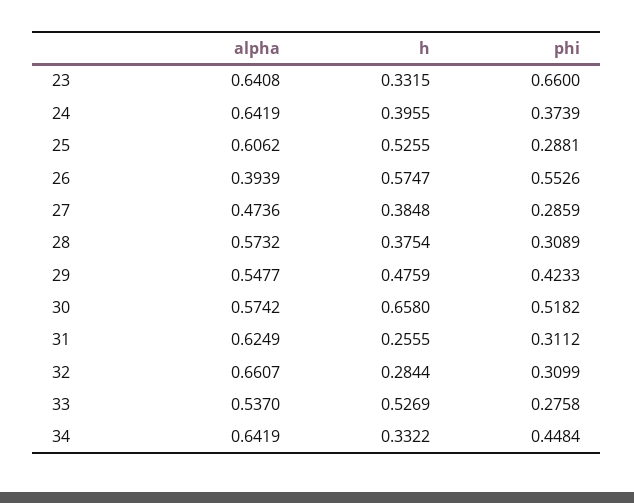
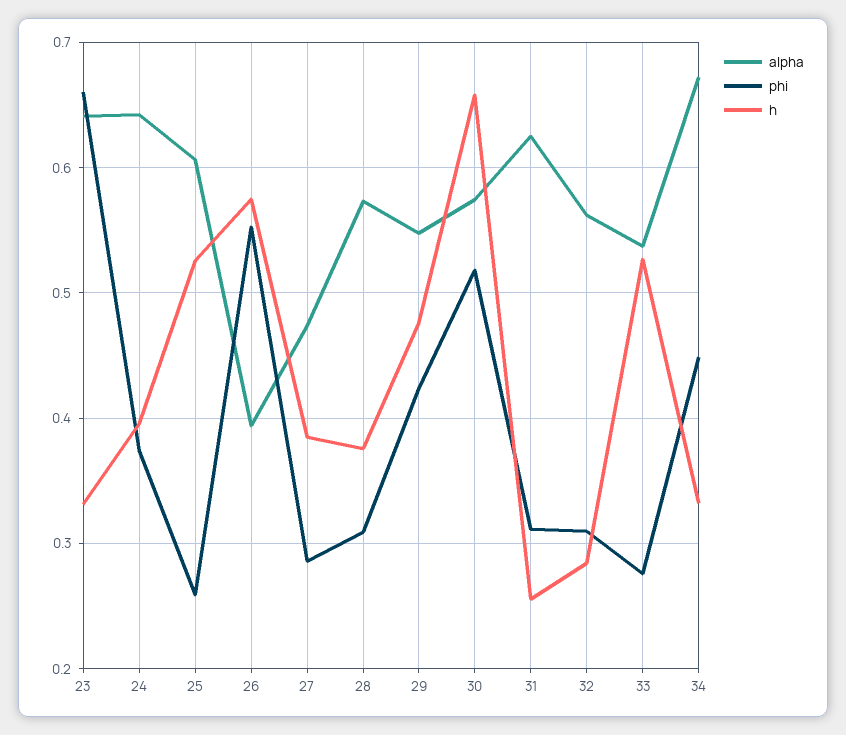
  {
    "alpha": {
      "23": 0.6408,
      "24": 0.6419,
      "25": 0.6062,
      "26": 0.3939,
      "27": 0.4736,
      "28": 0.5732,
      "29": 0.5477,
      "30": 0.5742,
      "31": 0.6249,
-     "32": 0.6607,
+     "32": 0.56,
      "33": 0.537,
-     "34": 0.6419
+     "34": 0.67
    },
    "h": {
      "23": 0.3315,
      "24": 0.3955,
      "25": 0.5255,
      "26": 0.5747,
      "27": 0.3848,
      "28": 0.3754,
      "29": 0.4759,
      "30": 0.658,
      "31": 0.2555,
      "32": 0.2844,
      "33": 0.5269,
      "34": 0.3322
    },
    "phi": {
      "23": 0.66,
      "24": 0.3739,
-     "25": 0.2881,
+     "25": 0.26,
      "26": 0.5526,
      "27": 0.2859,
      "28": 0.3089,
      "29": 0.4233,
      "30": 0.5182,
      "31": 0.3112,
      "32": 0.3099,
      "33": 0.2758,
      "34": 0.4484
    }
  }

